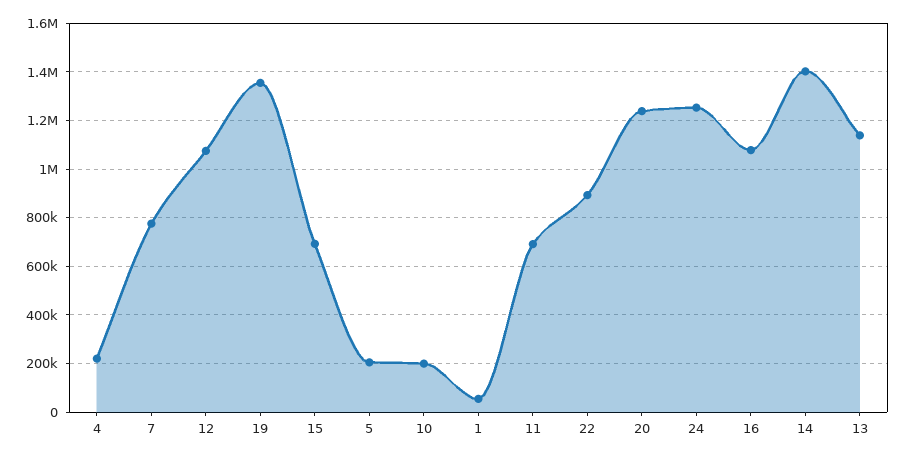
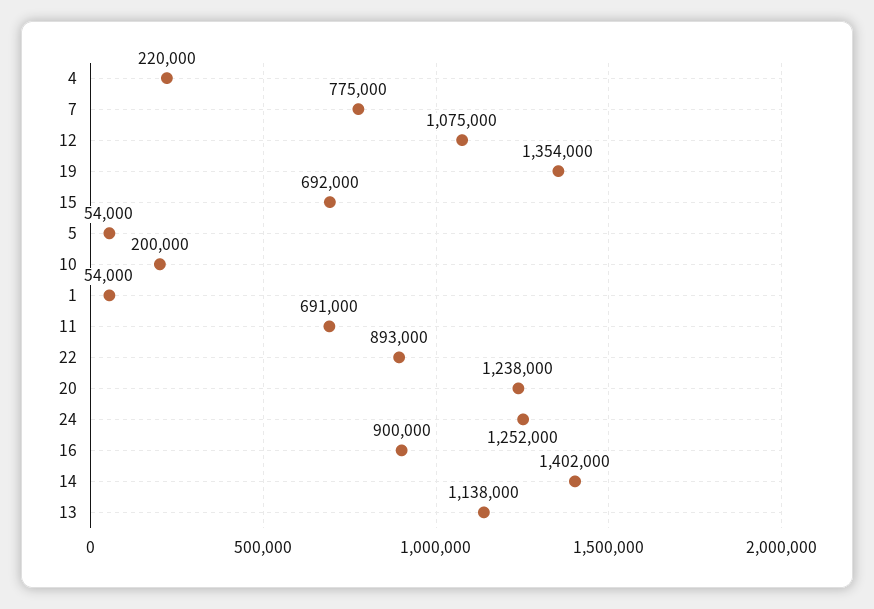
  {
    "4": 220000,
    "7": 775000,
    "12": 1075000,
    "19": 1354000,
    "15": 692000,
-   "5": 200000,
+   "5": 54000,
    "10": 200000,
    "1": 54000,
    "11": 691000,
    "22": 893000,
    "20": 1238000,
    "24": 1252000,
-   "16": 1075000,
+   "16": 900000,
    "14": 1402000,
    "13": 1138000
  }

